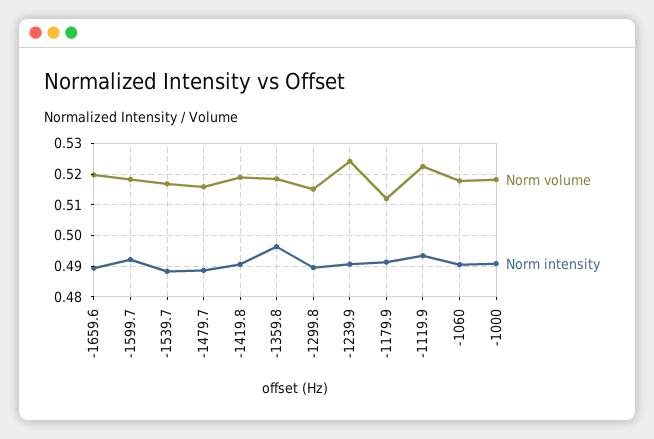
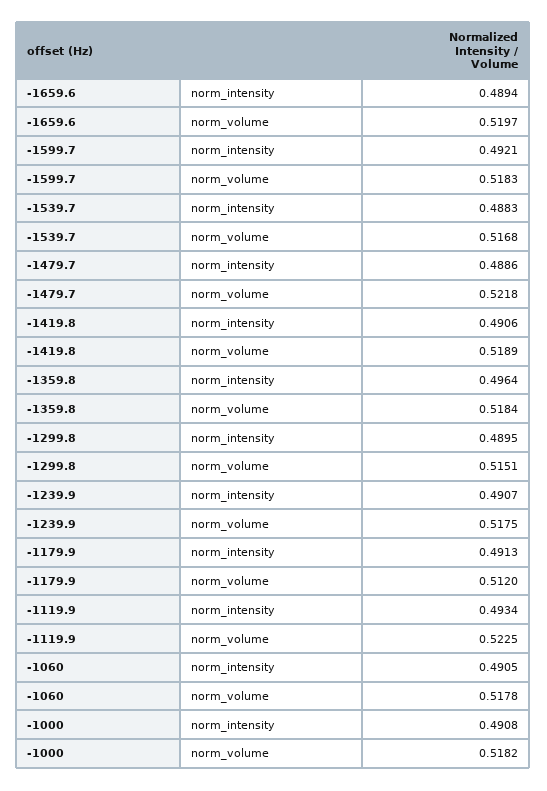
  {
    "Norm volume": {
      "-1659.6": 0.5197,
      "-1599.7": 0.5183,
      "-1539.7": 0.5168,
-     "-1479.7": 0.516,
+     "-1479.7": 0.5218,
      "-1419.8": 0.5189,
      "-1359.8": 0.5184,
      "-1299.8": 0.5151,
-     "-1239.9": 0.524,
+     "-1239.9": 0.5175,
      "-1179.9": 0.512,
      "-1119.9": 0.5225,
      "-1060": 0.5178,
      "-1000": 0.5182
    },
    "Norm intensity": {
      "-1659.6": 0.4894,
      "-1599.7": 0.4921,
      "-1539.7": 0.4883,
      "-1479.7": 0.4886,
      "-1419.8": 0.4906,
      "-1359.8": 0.4964,
      "-1299.8": 0.4895,
      "-1239.9": 0.4907,
      "-1179.9": 0.4913,
      "-1119.9": 0.4934,
      "-1060": 0.4905,
      "-1000": 0.4908
    }
  }

